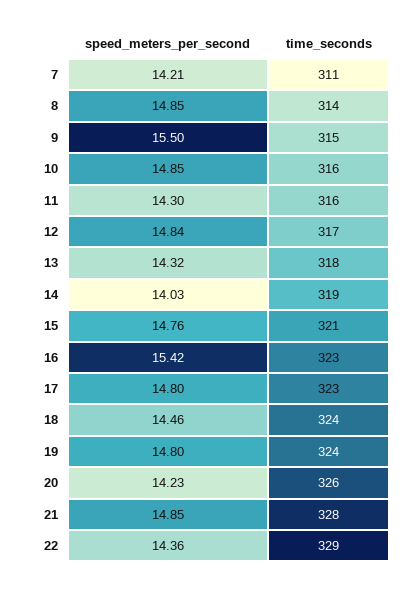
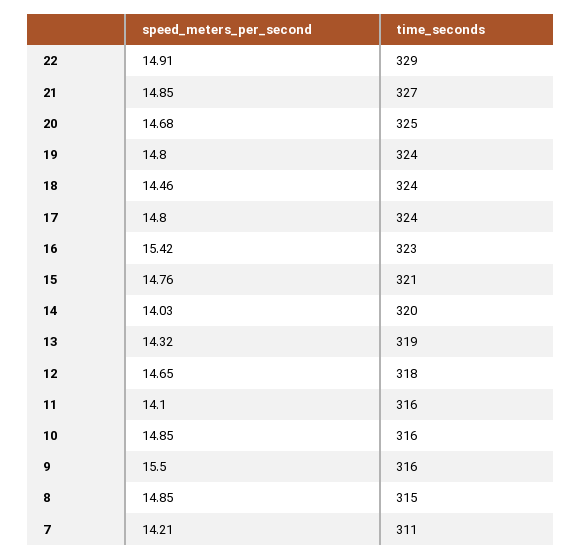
  {
    "speed_meters_per_second": {
      "7": 14.21,
      "8": 14.85,
      "9": 15.5,
      "10": 14.85,
-     "11": 14.3,
+     "11": 14.1,
-     "12": 14.84,
+     "12": 14.65,
      "13": 14.32,
      "14": 14.03,
      "15": 14.76,
      "16": 15.42,
      "17": 14.8,
      "18": 14.46,
      "19": 14.8,
-     "20": 14.23,
+     "20": 14.68,
      "21": 14.85,
-     "22": 14.36
+     "22": 14.91
    },
    "time_seconds": {
      "7": 311,
-     "8": 314,
+     "8": 315,
-     "9": 315,
+     "9": 316,
      "10": 316,
      "11": 316,
-     "12": 317,
+     "12": 318,
-     "13": 318,
+     "13": 319,
-     "14": 319,
+     "14": 320,
      "15": 321,
      "16": 323,
-     "17": 323,
+     "17": 324,
      "18": 324,
      "19": 324,
-     "20": 326,
+     "20": 325,
-     "21": 328,
+     "21": 327,
      "22": 329
    }
  }

